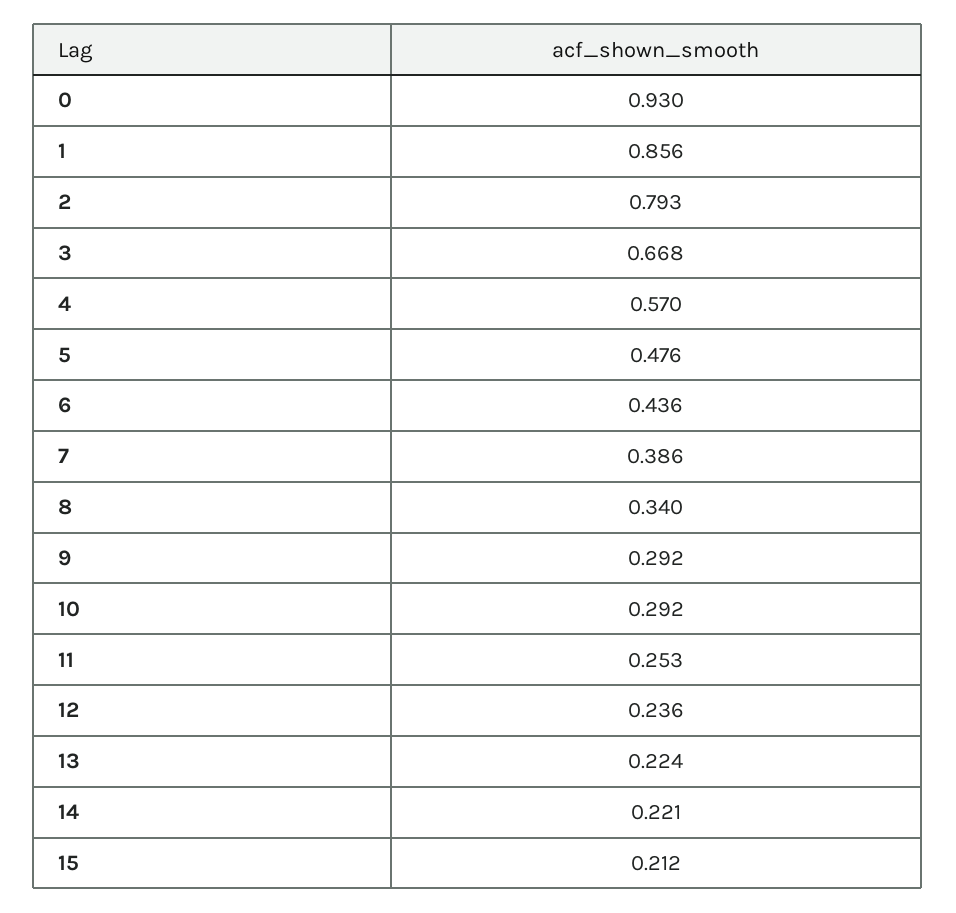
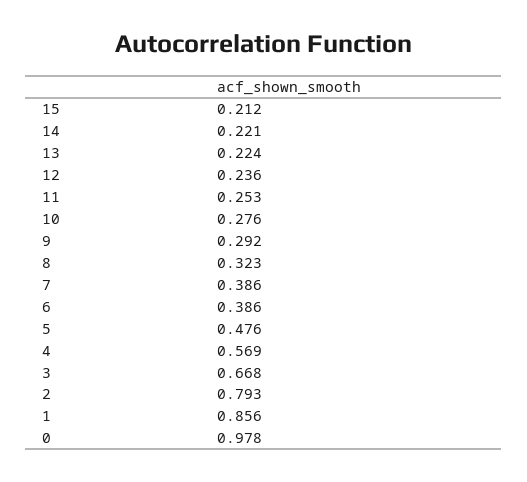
  {
-   "0": 0.93,
+   "0": 0.978,
    "1": 0.856,
    "2": 0.793,
    "3": 0.668,
-   "4": 0.57,
+   "4": 0.569,
    "5": 0.476,
-   "6": 0.436,
+   "6": 0.386,
    "7": 0.386,
-   "8": 0.34,
+   "8": 0.323,
    "9": 0.292,
-   "10": 0.292,
+   "10": 0.276,
    "11": 0.253,
    "12": 0.236,
    "13": 0.224,
    "14": 0.221,
    "15": 0.212
  }

